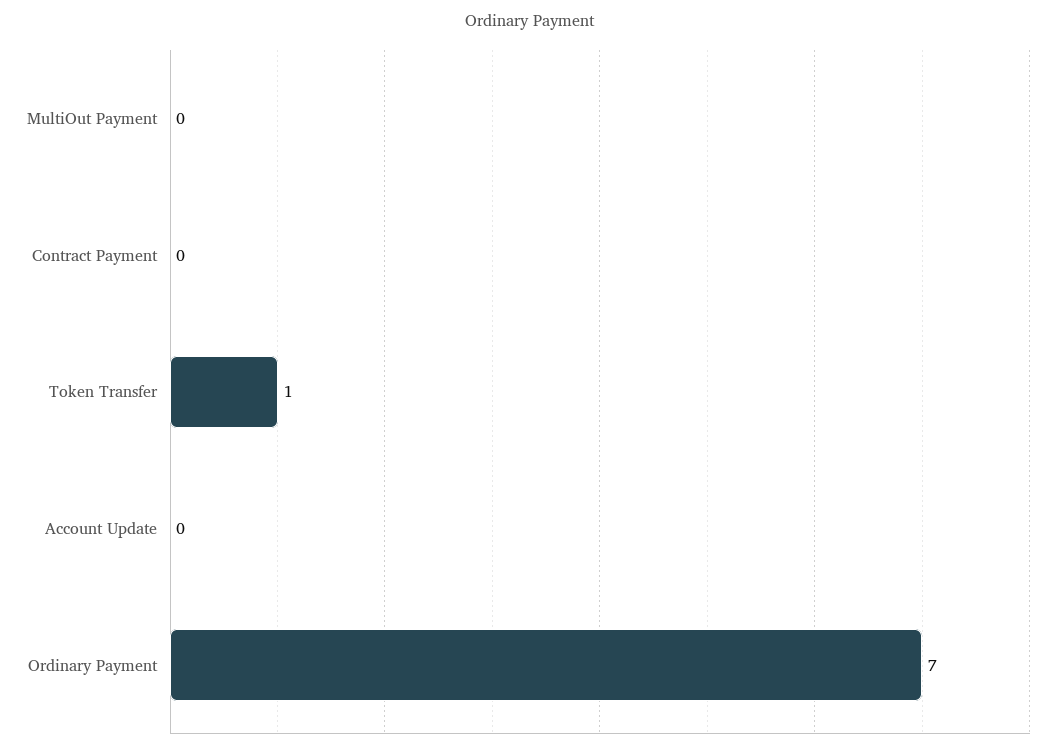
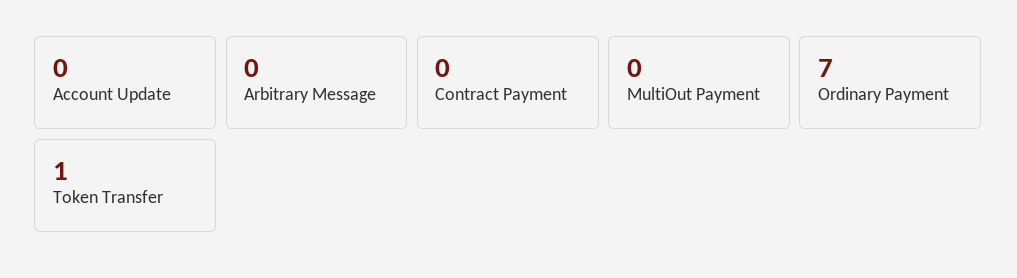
  {
    "MultiOut Payment": 0,
    "Contract Payment": 0,
    "Token Transfer": 1,
    "Account Update": 0,
-   "Ordinary Payment": 7
+   "Ordinary Payment": 7,
+   "Arbitrary Message": 0
  }

